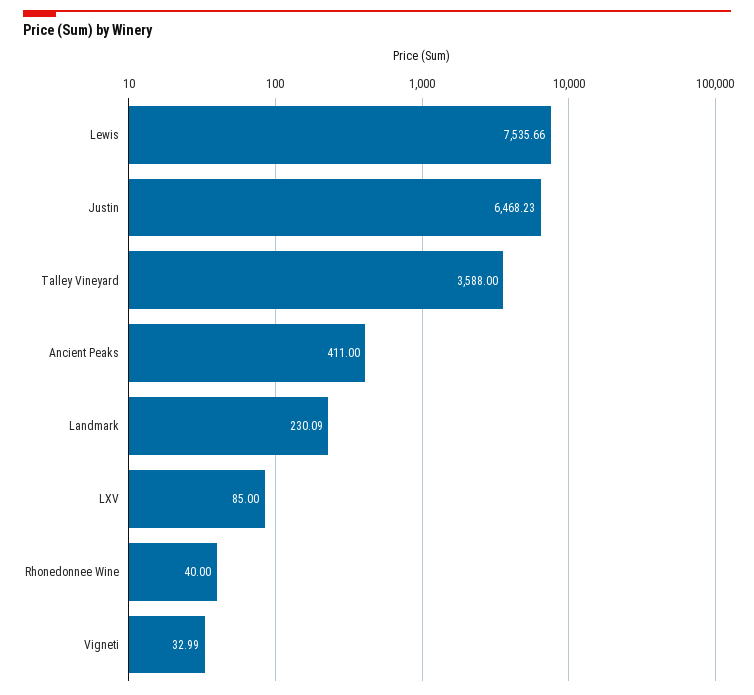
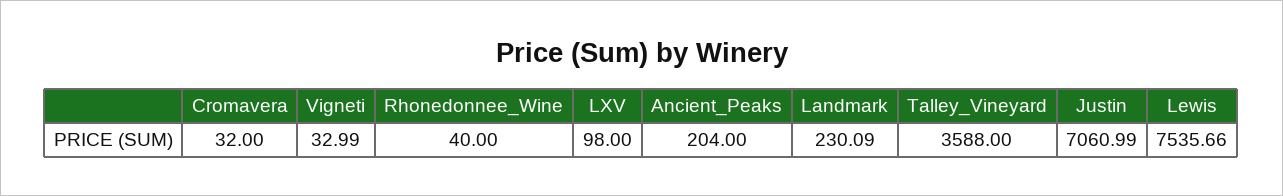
  {
    "Lewis": 7535.66,
-   "Justin": 6468.23,
+   "Justin": 7060.99,
    "Talley Vineyard": 3588,
-   "Ancient Peaks": 411,
+   "Ancient Peaks": 204,
    "Landmark": 230.09,
-   "LXV": 85,
+   "LXV": 98,
    "Rhonedonnee Wine": 40,
-   "Vigneti": 32.99
+   "Vigneti": 32.99,
+   "Cromavera": 32
  }

